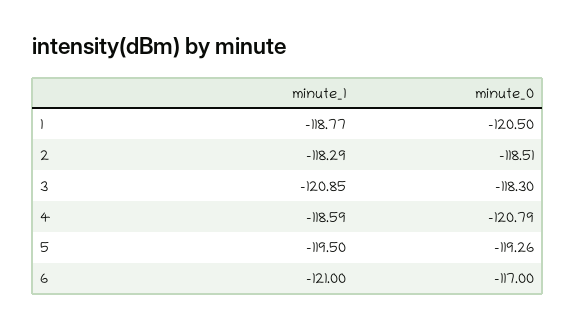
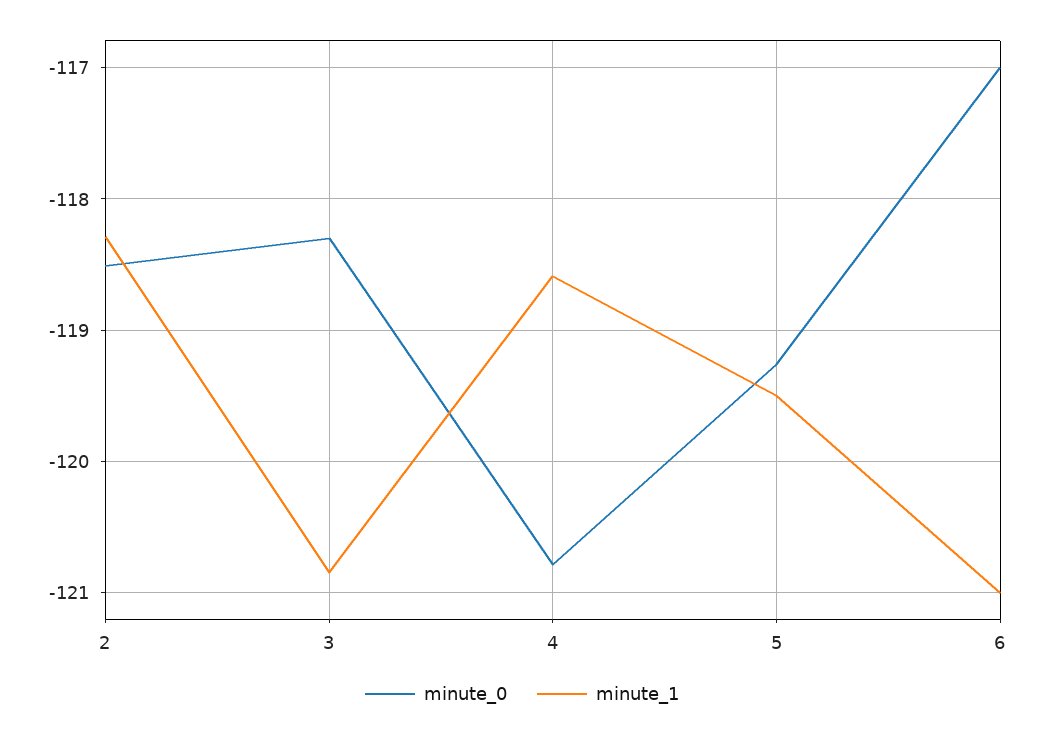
  {
    "minute_1": {
-     "1": -118.77,
      "2": -118.29,
      "3": -120.85,
      "4": -118.59,
      "5": -119.5,
      "6": -121
    },
    "minute_0": {
-     "1": -120.5,
      "2": -118.51,
      "3": -118.3,
      "4": -120.79,
      "5": -119.26,
      "6": -117
    }
  }

